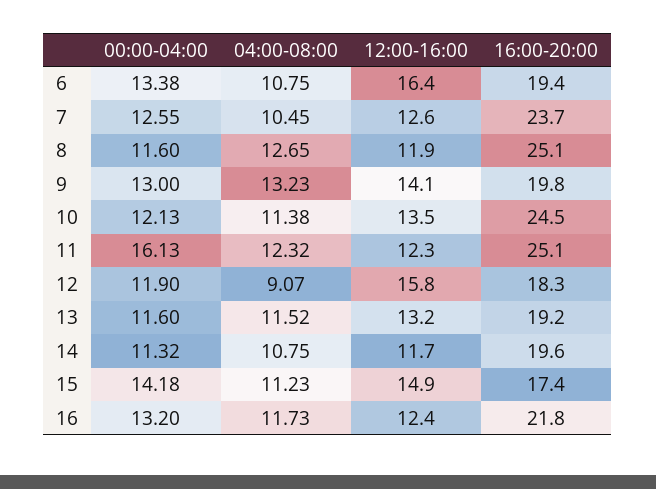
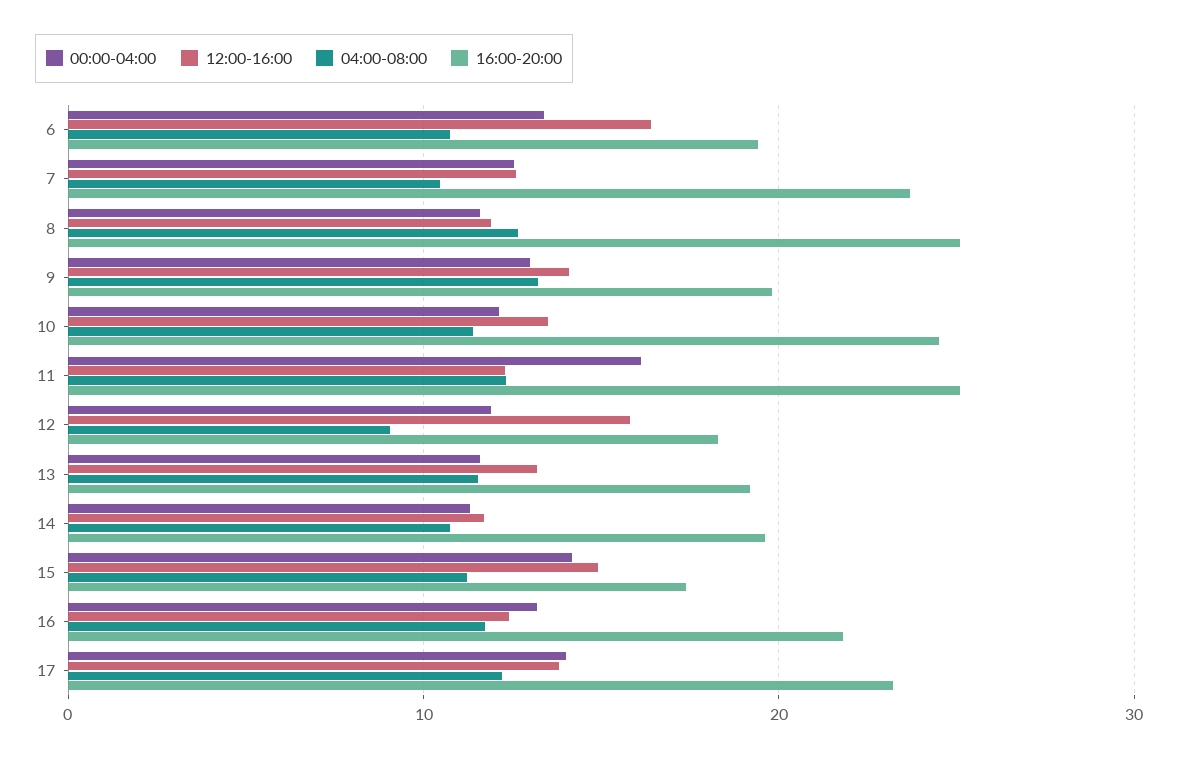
  {
    "00:00-04:00": {
      "6": 13.38,
      "7": 12.55,
      "8": 11.6,
      "9": 13,
      "10": 12.13,
      "11": 16.13,
      "12": 11.9,
      "13": 11.6,
      "14": 11.32,
      "15": 14.18,
-     "16": 13.2
+     "16": 13.2,
+     "17": 14
    },
    "04:00-08:00": {
      "6": 10.75,
      "7": 10.45,
      "8": 12.65,
      "9": 13.23,
      "10": 11.38,
      "11": 12.32,
      "12": 9.07,
      "13": 11.52,
      "14": 10.75,
      "15": 11.23,
-     "16": 11.73
+     "16": 11.73,
+     "17": 12
    },
    "12:00-16:00": {
      "6": 16.4,
      "7": 12.6,
      "8": 11.9,
      "9": 14.1,
      "10": 13.5,
      "11": 12.3,
      "12": 15.8,
      "13": 13.2,
      "14": 11.7,
      "15": 14.9,
-     "16": 12.4
+     "16": 12.4,
+     "17": 14
    },
    "16:00-20:00": {
      "6": 19.4,
      "7": 23.7,
      "8": 25.1,
      "9": 19.8,
      "10": 24.5,
      "11": 25.1,
      "12": 18.3,
      "13": 19.2,
      "14": 19.6,
      "15": 17.4,
-     "16": 21.8
+     "16": 21.8,
+     "17": 23
    }
  }

